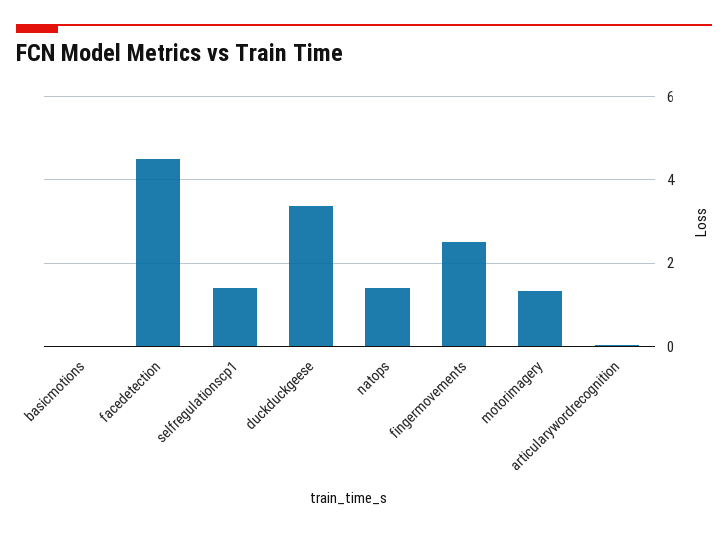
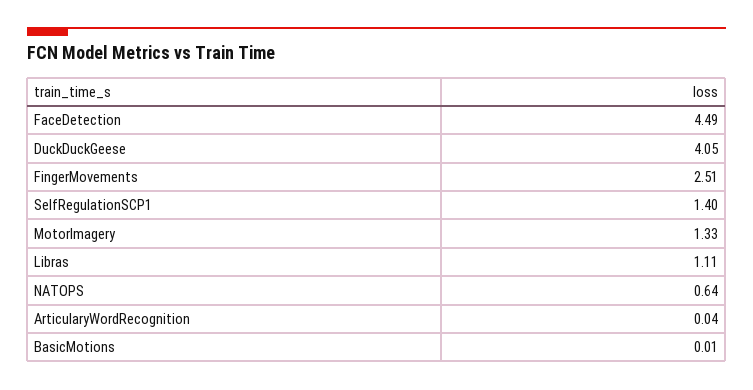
  {
    "basicmotions": 0.01,
    "facedetection": 4.49,
    "selfregulationscp1": 1.4,
-   "duckduckgeese": 3.4,
+   "duckduckgeese": 4.05,
-   "natops": 1.4,
+   "natops": 0.64,
    "fingermovements": 2.51,
    "motorimagery": 1.33,
-   "articularywordrecognition": 0.04
+   "articularywordrecognition": 0.04,
+   "Libras": 1.11
  }

